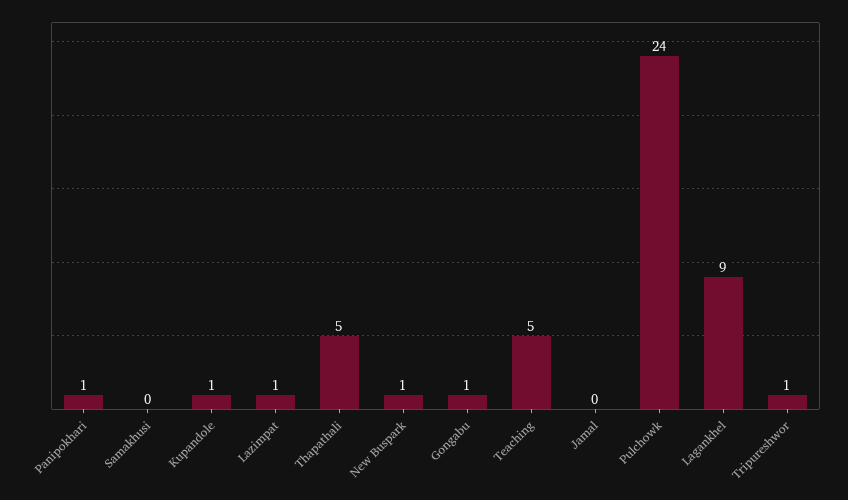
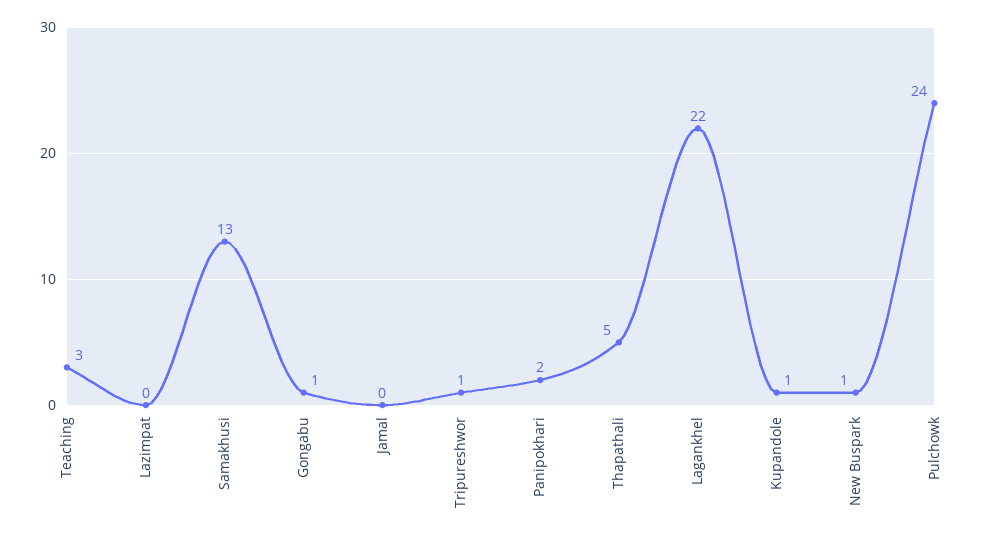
  {
-   "Panipokhari": 1,
+   "Panipokhari": 2,
-   "Samakhusi": 0,
+   "Samakhusi": 13,
    "Kupandole": 1,
-   "Lazimpat": 1,
+   "Lazimpat": 0,
    "Thapathali": 5,
    "New Buspark": 1,
    "Gongabu": 1,
-   "Teaching": 5,
+   "Teaching": 3,
    "Jamal": 0,
    "Pulchowk": 24,
-   "Lagankhel": 9,
+   "Lagankhel": 22,
    "Tripureshwor": 1
  }

